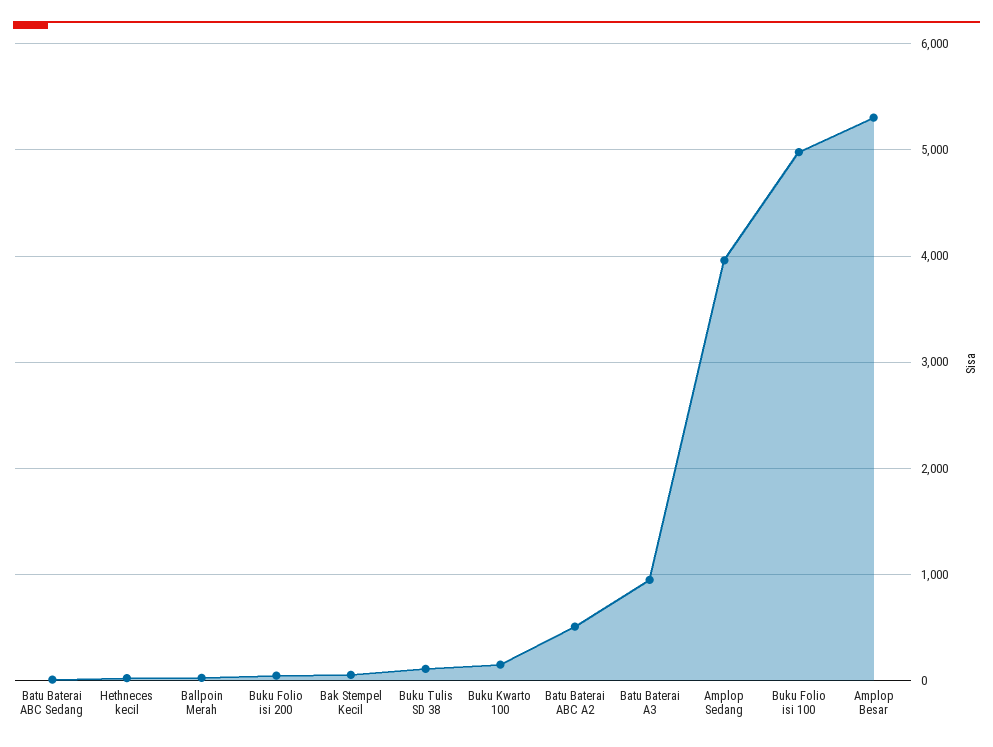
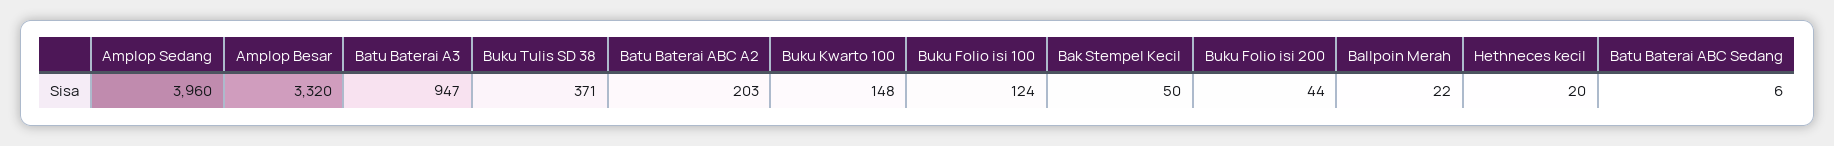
  {
    "Batu Baterai ABC Sedang": 6,
    "Hethneces kecil": 20,
    "Ballpoin Merah": 22,
    "Buku Folio isi 200": 44,
    "Bak Stempel Kecil": 50,
-   "Buku Tulis SD 38": 100,
+   "Buku Tulis SD 38": 371,
    "Buku Kwarto 100": 148,
-   "Batu Baterai ABC A2": 500,
+   "Batu Baterai ABC A2": 203,
    "Batu Baterai A3": 947,
    "Amplop Sedang": 3960,
-   "Buku Folio isi 100": 5000,
+   "Buku Folio isi 100": 124,
-   "Amplop Besar": 5300
+   "Amplop Besar": 3320
  }

